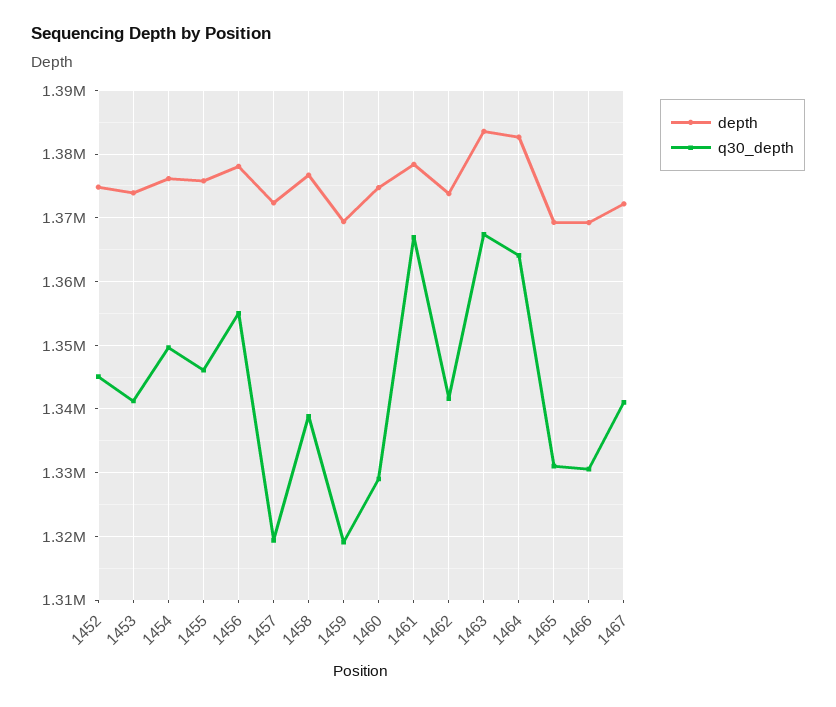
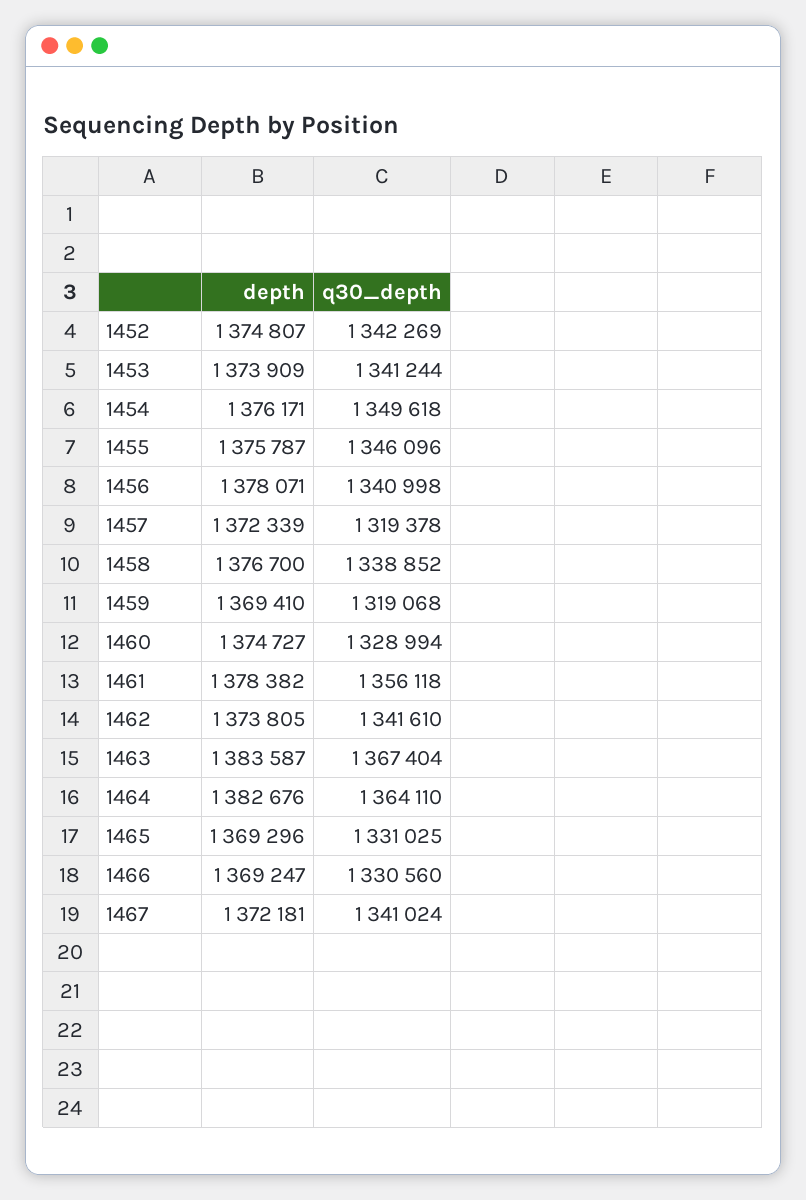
  {
    "depth": {
      "1452": 1374807,
      "1453": 1373909,
      "1454": 1376171,
      "1455": 1375787,
      "1456": 1378071,
      "1457": 1372339,
      "1458": 1376700,
      "1459": 1369410,
      "1460": 1374727,
      "1461": 1378382,
      "1462": 1373805,
      "1463": 1383587,
      "1464": 1382676,
      "1465": 1369296,
      "1466": 1369247,
      "1467": 1372181
    },
    "q30_depth": {
-     "1452": 1345000,
+     "1452": 1342269,
      "1453": 1341244,
      "1454": 1349618,
      "1455": 1346096,
-     "1456": 1355000,
+     "1456": 1340998,
      "1457": 1319378,
      "1458": 1338852,
      "1459": 1319068,
      "1460": 1328994,
-     "1461": 1367000,
+     "1461": 1356118,
      "1462": 1341610,
      "1463": 1367404,
      "1464": 1364110,
      "1465": 1331025,
      "1466": 1330560,
      "1467": 1341024
    }
  }

